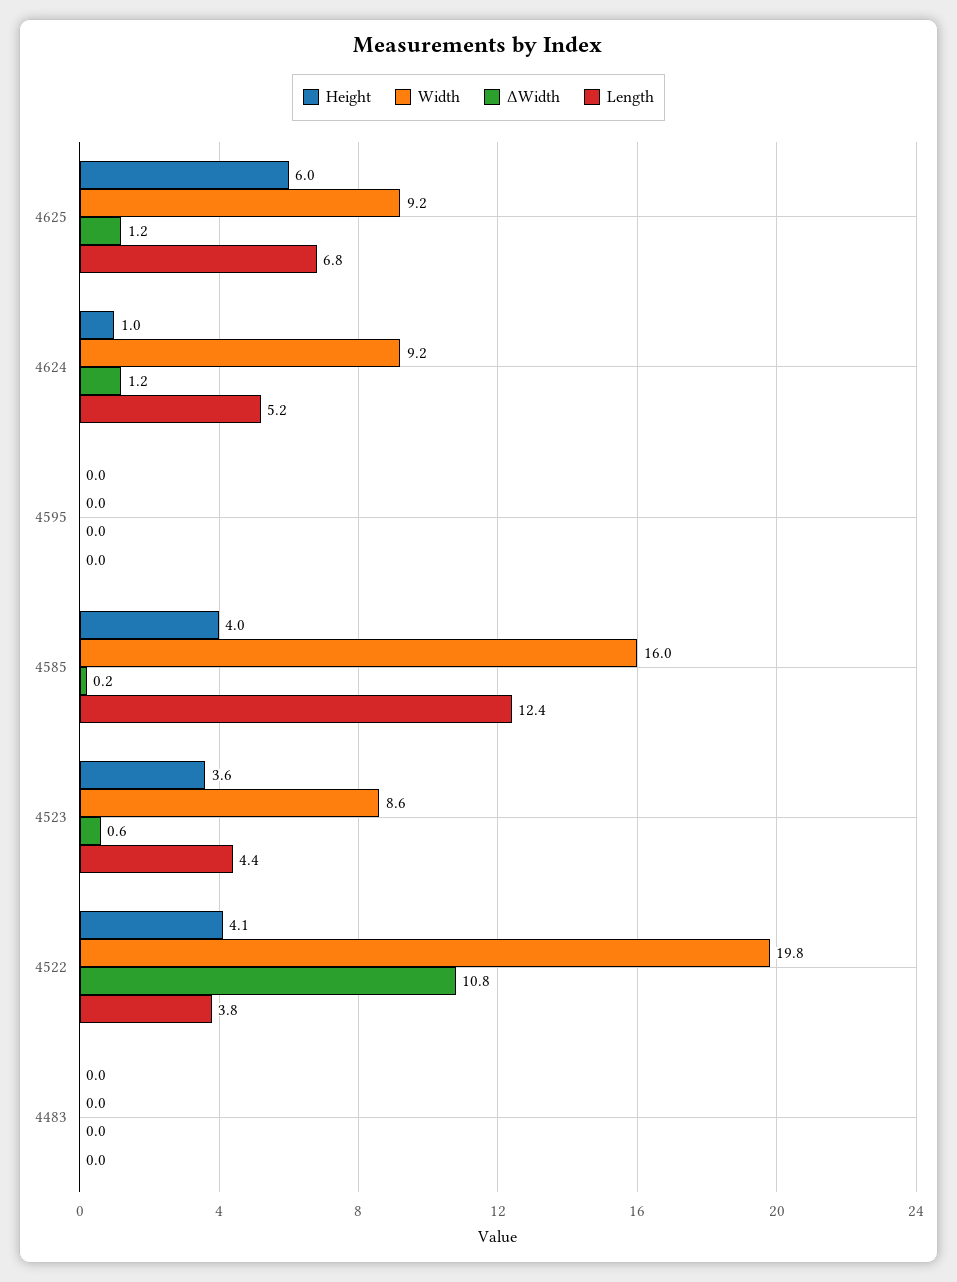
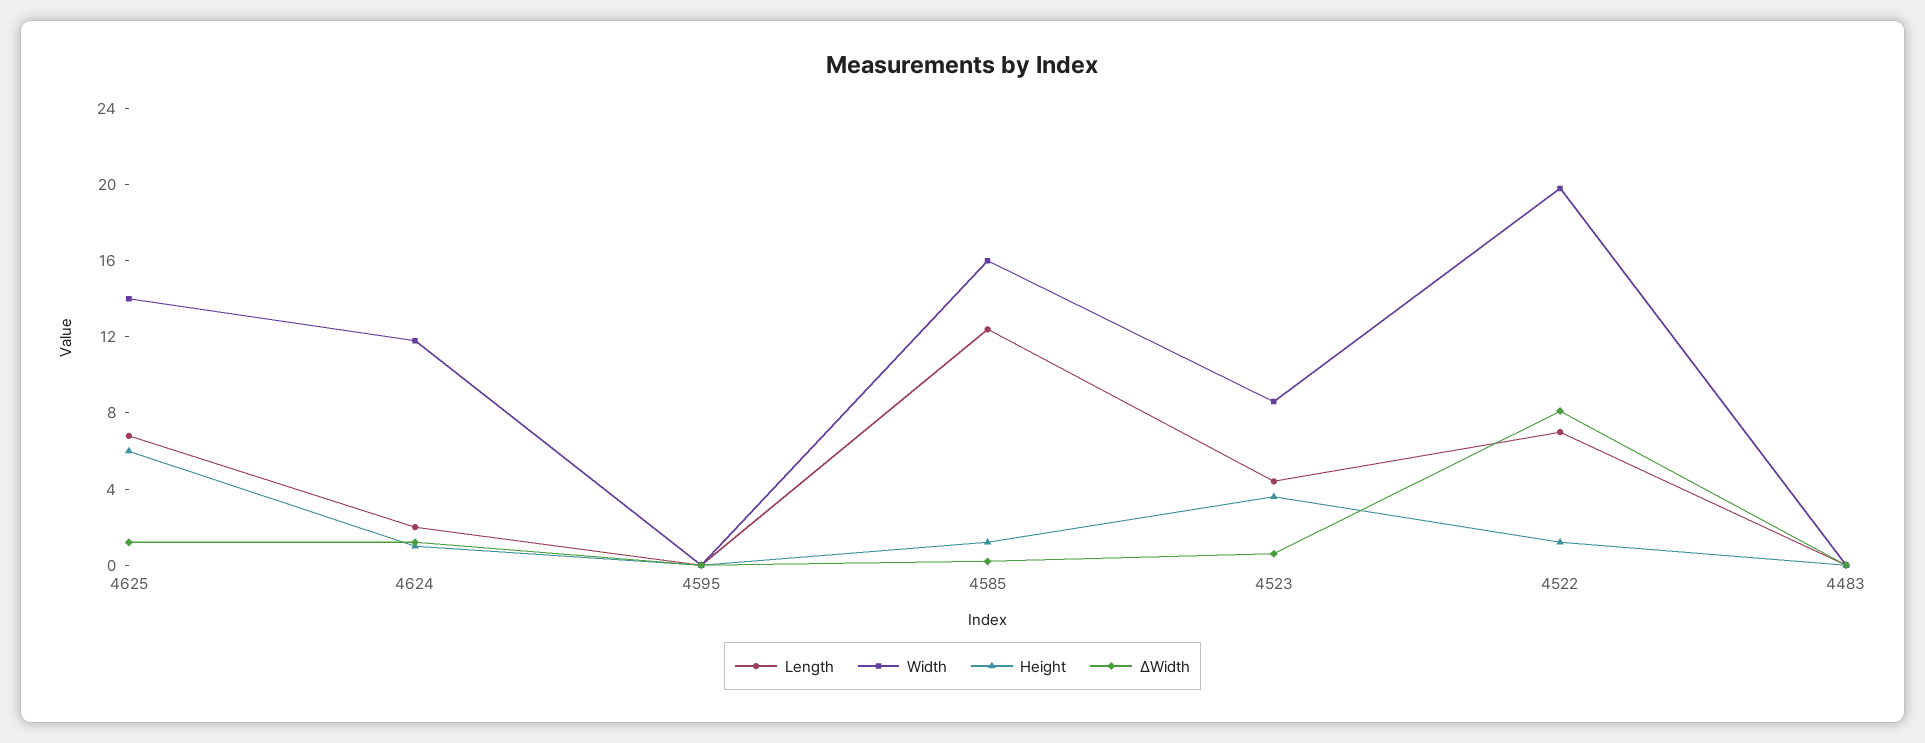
  {
    "Height": {
      "4625": 6,
      "4624": 1,
      "4595": 0,
-     "4585": 4,
+     "4585": 1,
      "4523": 3.6,
-     "4522": 4.1,
+     "4522": 1,
      "4483": 0
    },
    "Width": {
-     "4625": 9.2,
+     "4625": 14,
-     "4624": 9.2,
+     "4624": 12,
      "4595": 0,
      "4585": 16,
      "4523": 8.6,
      "4522": 19.8,
      "4483": 0
    },
    "ΔWidth": {
      "4625": 1.2,
      "4624": 1.2,
      "4595": 0,
      "4585": 0.2,
      "4523": 0.6,
-     "4522": 10.8,
+     "4522": 8,
      "4483": 0
    },
    "Length": {
      "4625": 6.8,
-     "4624": 5.2,
+     "4624": 2,
      "4595": 0,
      "4585": 12.4,
      "4523": 4.4,
-     "4522": 3.8,
+     "4522": 7,
      "4483": 0
    }
  }

